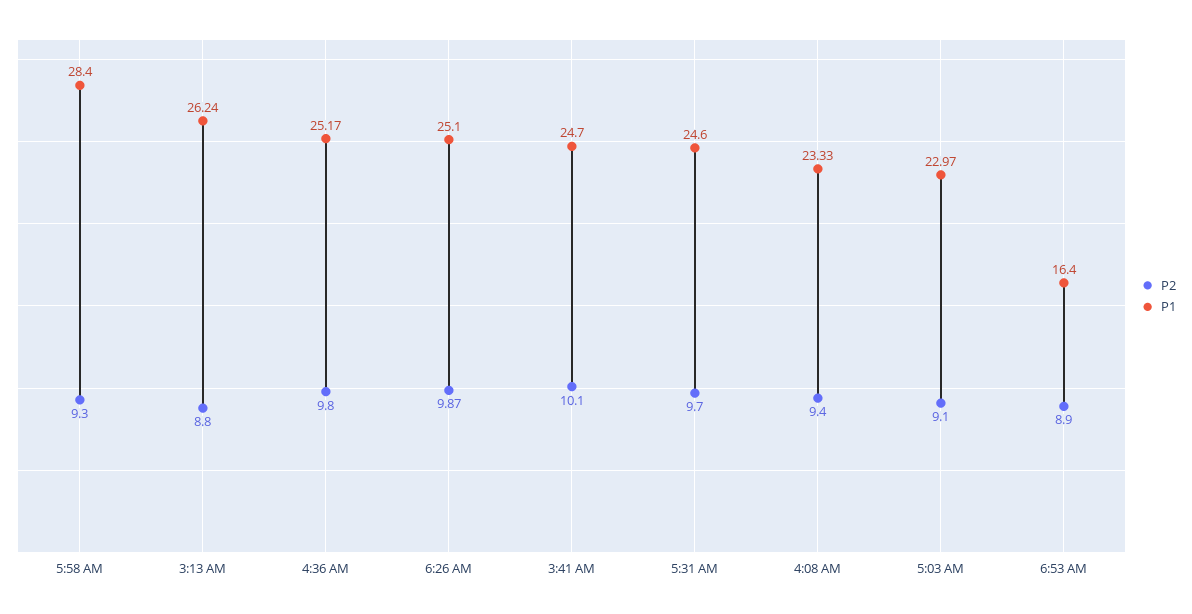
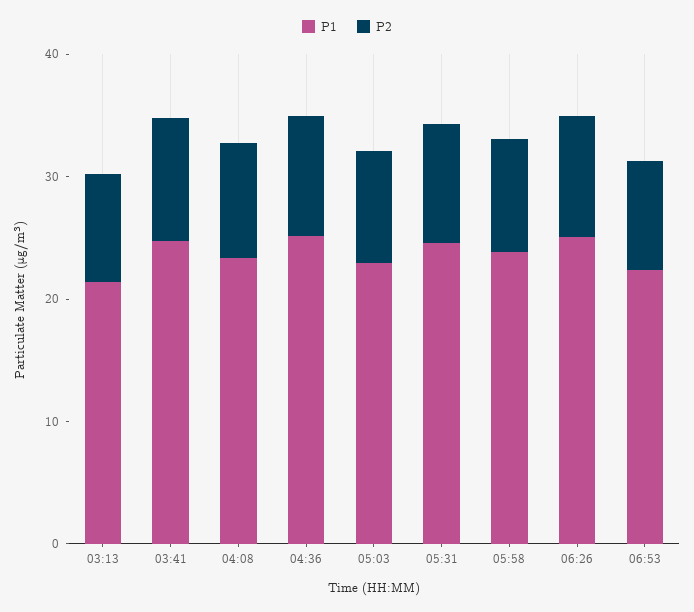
  {
    "P2": {
      "5:58 AM": 9.3,
      "3:13 AM": 8.8,
      "4:36 AM": 9.8,
      "6:26 AM": 9.87,
      "3:41 AM": 10.1,
      "5:31 AM": 9.7,
      "4:08 AM": 9.4,
      "5:03 AM": 9.1,
      "6:53 AM": 8.9
    },
    "P1": {
-     "5:58 AM": 28.4,
+     "5:58 AM": 24,
-     "3:13 AM": 26.24,
+     "3:13 AM": 22,
      "4:36 AM": 25.17,
      "6:26 AM": 25.1,
      "3:41 AM": 24.7,
      "5:31 AM": 24.6,
      "4:08 AM": 23.33,
      "5:03 AM": 22.97,
-     "6:53 AM": 16.4
+     "6:53 AM": 22
    }
  }

